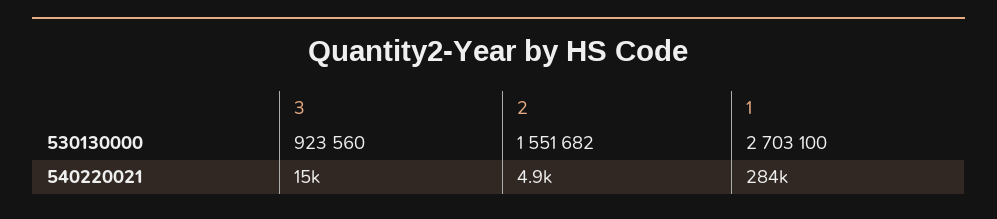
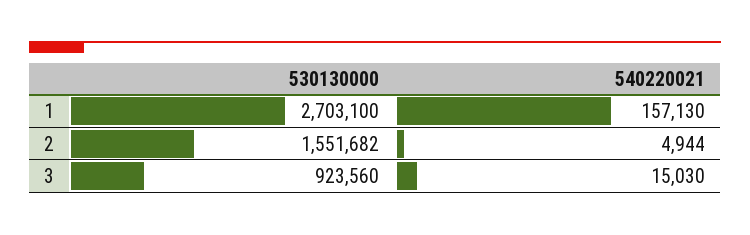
  {
    "3": {
      "530130000": 923560,
      "540220021": 15030
    },
    "2": {
      "530130000": 1551682,
      "540220021": 4944
    },
    "1": {
      "530130000": 2703100,
-     "540220021": 284000
+     "540220021": 157130
    }
  }

